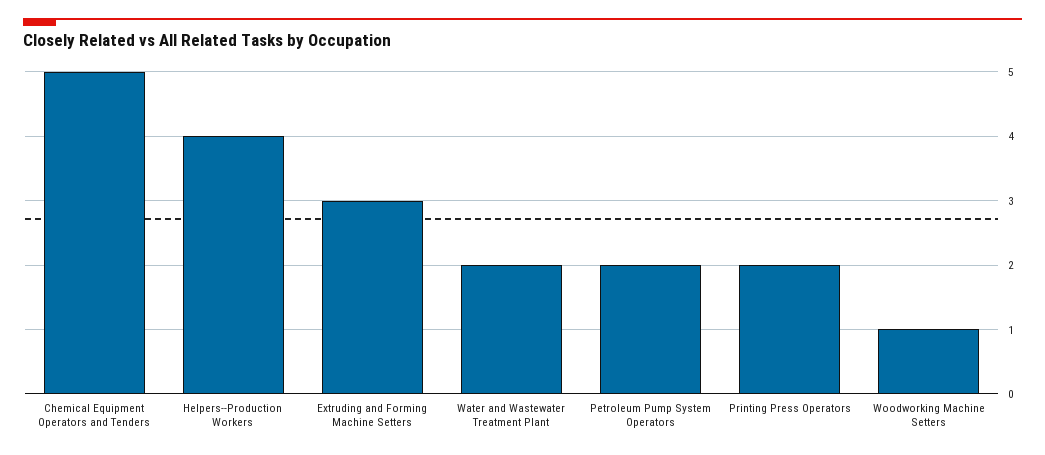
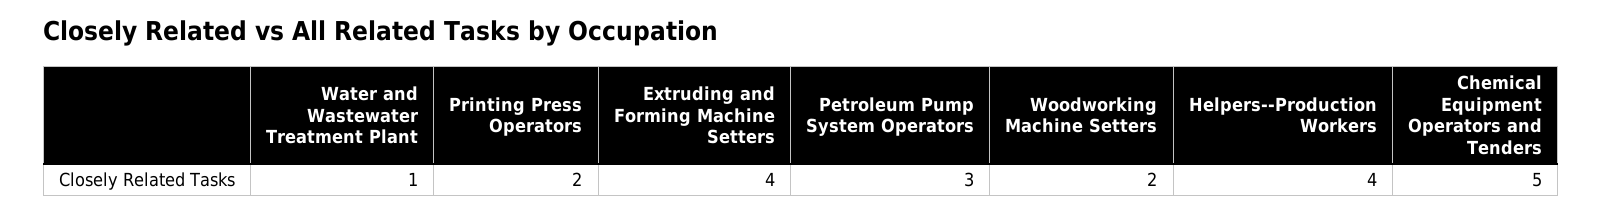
  {
    "Chemical Equipment Operators and Tenders": 5,
    "Helpers--Production Workers": 4,
-   "Extruding and Forming Machine Setters": 3,
+   "Extruding and Forming Machine Setters": 4,
-   "Water and Wastewater Treatment Plant": 2,
+   "Water and Wastewater Treatment Plant": 1,
-   "Petroleum Pump System Operators": 2,
+   "Petroleum Pump System Operators": 3,
    "Printing Press Operators": 2,
-   "Woodworking Machine Setters": 1
+   "Woodworking Machine Setters": 2
  }

